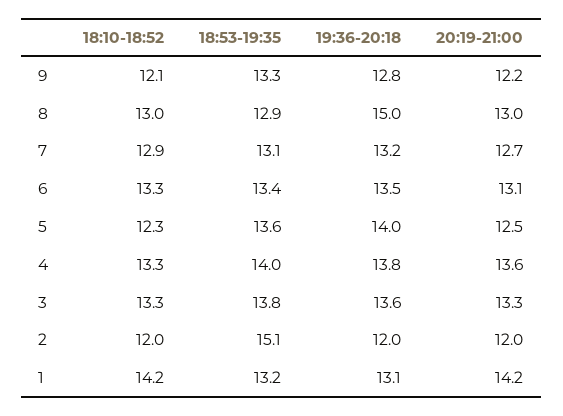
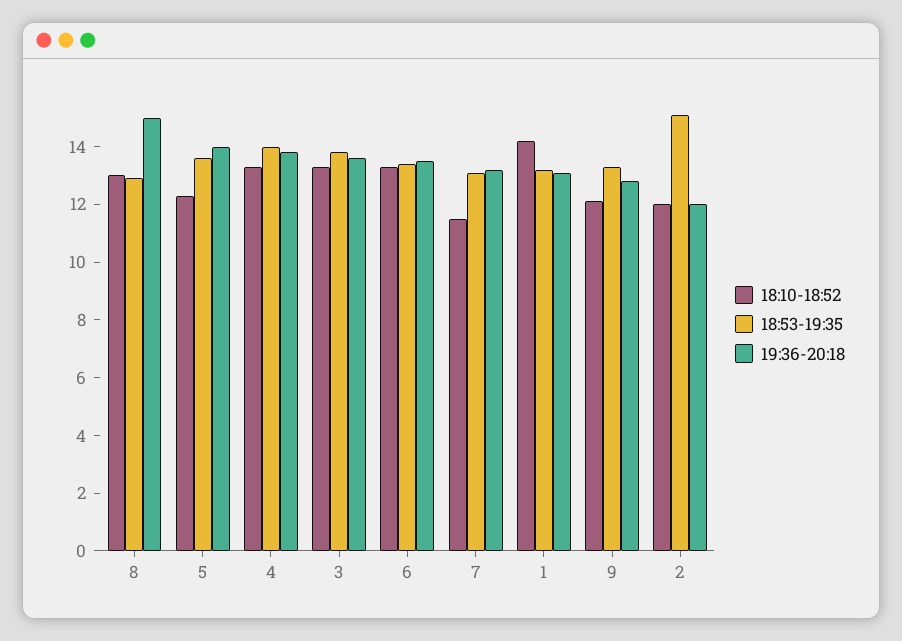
  {
    "18:10-18:52": {
      "9": 12.1,
      "8": 13,
-     "7": 12.9,
+     "7": 11.5,
      "6": 13.3,
      "5": 12.3,
      "4": 13.3,
      "3": 13.3,
      "2": 12,
      "1": 14.2
    },
    "18:53-19:35": {
      "9": 13.3,
      "8": 12.9,
      "7": 13.1,
      "6": 13.4,
      "5": 13.6,
      "4": 14,
      "3": 13.8,
      "2": 15.1,
      "1": 13.2
    },
    "19:36-20:18": {
      "9": 12.8,
      "8": 15,
      "7": 13.2,
      "6": 13.5,
      "5": 14,
      "4": 13.8,
      "3": 13.6,
      "2": 12,
      "1": 13.1
-   },
+   }
-   "20:19-21:00": {
-     "9": 12.2,
-     "8": 13,
-     "7": 12.7,
-     "6": 13.1,
-     "5": 12.5,
-     "4": 13.6,
-     "3": 13.3,
-     "2": 12,
-     "1": 14.2
-   }
  }

